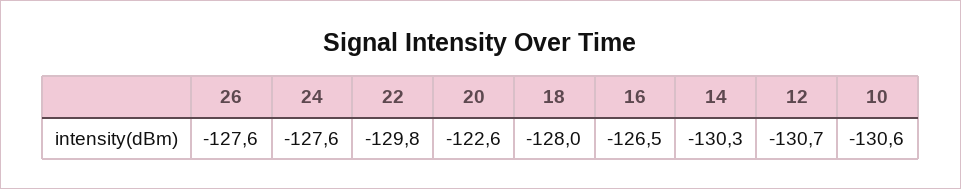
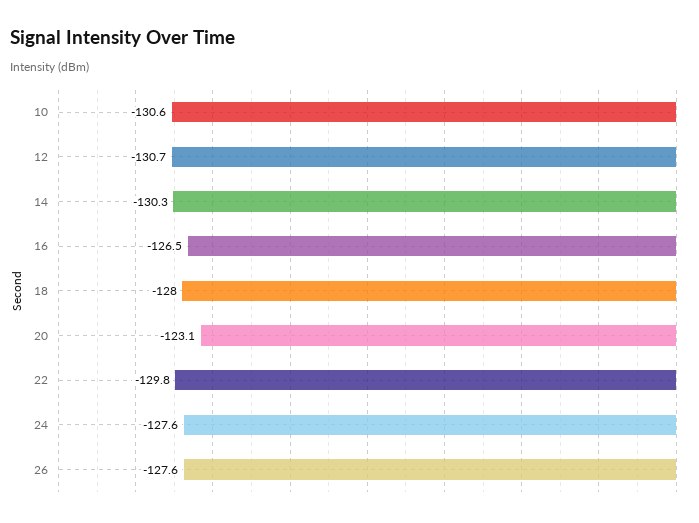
  {
    "26": -127.6,
    "24": -127.6,
    "22": -129.8,
-   "20": -122.6,
+   "20": -123.1,
    "18": -128,
    "16": -126.5,
    "14": -130.3,
    "12": -130.7,
    "10": -130.6
  }

